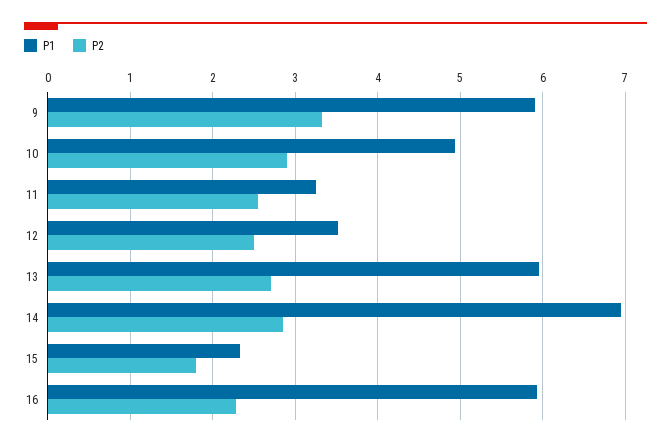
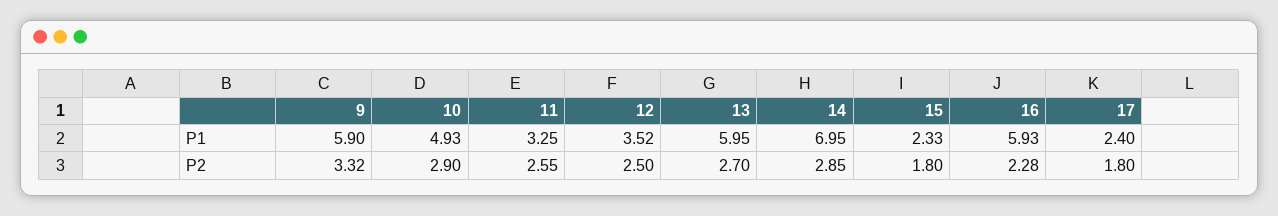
  {
    "P1": {
      "9": 5.9,
      "10": 4.93,
      "11": 3.25,
      "12": 3.52,
      "13": 5.95,
      "14": 6.95,
      "15": 2.33,
-     "16": 5.93
+     "16": 5.93,
+     "17": 2.4
    },
    "P2": {
      "9": 3.32,
      "10": 2.9,
      "11": 2.55,
      "12": 2.5,
      "13": 2.7,
      "14": 2.85,
      "15": 1.8,
-     "16": 2.28
+     "16": 2.28,
+     "17": 1.8
    }
  }

